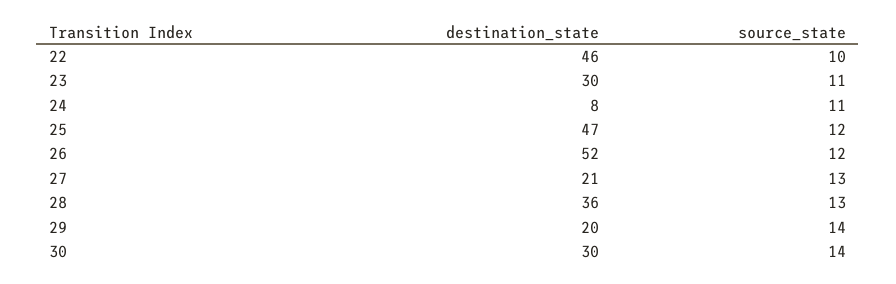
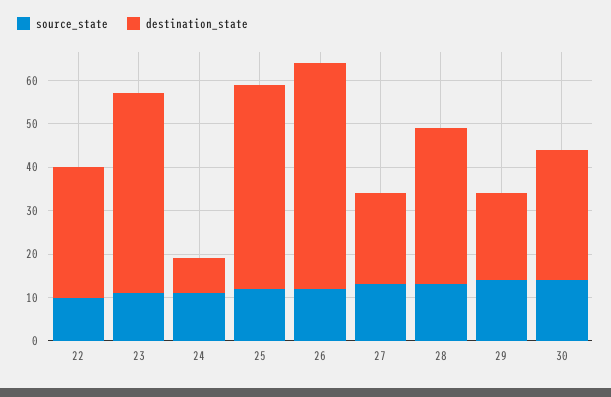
  {
    "destination_state": {
-     "22": 46,
+     "22": 30,
-     "23": 30,
+     "23": 45,
      "24": 8,
      "25": 47,
      "26": 52,
      "27": 21,
      "28": 36,
      "29": 20,
      "30": 30
    },
    "source_state": {
      "22": 10,
      "23": 11,
      "24": 11,
      "25": 12,
      "26": 12,
      "27": 13,
      "28": 13,
      "29": 14,
      "30": 14
    }
  }

